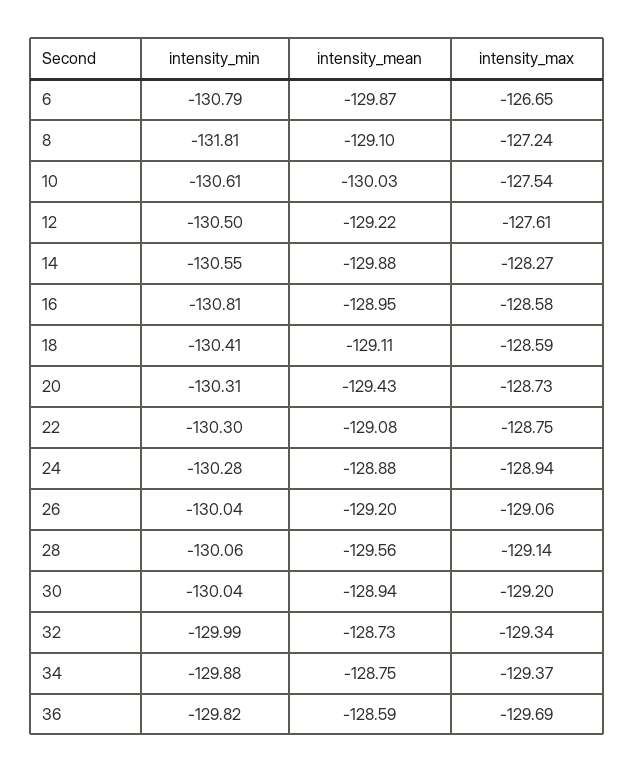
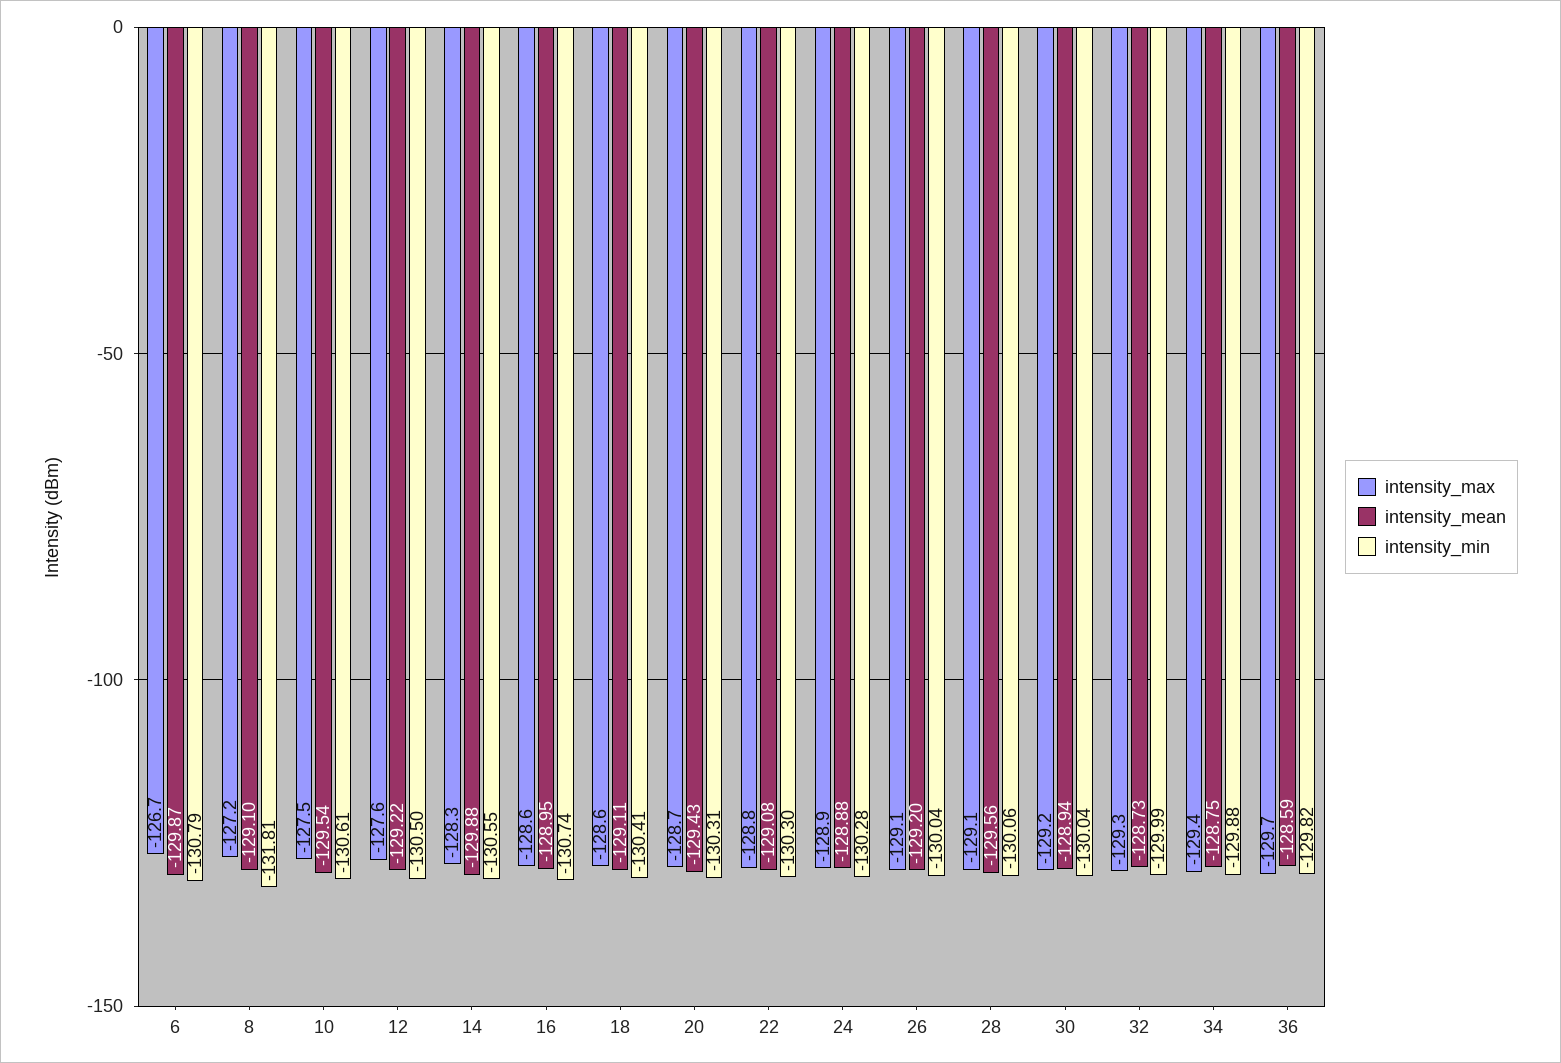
  {
    "intensity_min": {
      "6": -130.79,
      "8": -131.81,
      "10": -130.61,
      "12": -130.5,
      "14": -130.55,
-     "16": -130.81,
+     "16": -130.74,
      "18": -130.41,
      "20": -130.31,
      "22": -130.3,
      "24": -130.28,
      "26": -130.04,
      "28": -130.06,
      "30": -130.04,
      "32": -129.99,
      "34": -129.88,
      "36": -129.82
    },
    "intensity_mean": {
      "6": -129.87,
      "8": -129.1,
-     "10": -130.03,
+     "10": -129.54,
      "12": -129.22,
      "14": -129.88,
      "16": -128.95,
      "18": -129.11,
      "20": -129.43,
      "22": -129.08,
      "24": -128.88,
      "26": -129.2,
      "28": -129.56,
      "30": -128.94,
      "32": -128.73,
      "34": -128.75,
      "36": -128.59
    },
    "intensity_max": {
      "6": -126.65,
      "8": -127.24,
      "10": -127.54,
      "12": -127.61,
      "14": -128.27,
      "16": -128.58,
      "18": -128.59,
      "20": -128.73,
      "22": -128.75,
      "24": -128.94,
      "26": -129.06,
      "28": -129.14,
      "30": -129.2,
      "32": -129.34,
      "34": -129.37,
      "36": -129.69
    }
  }

